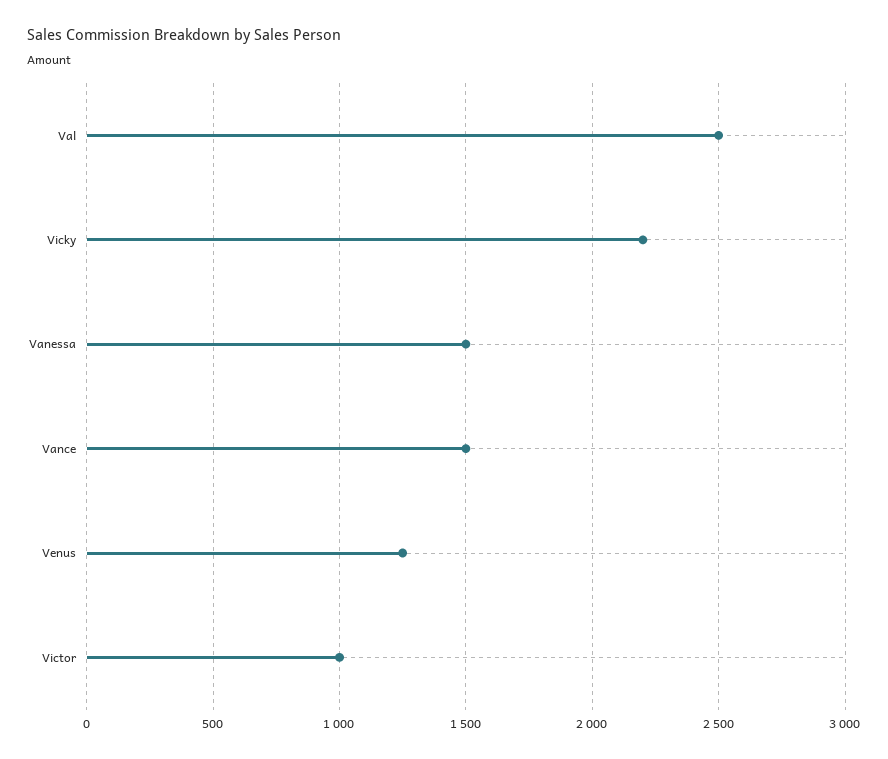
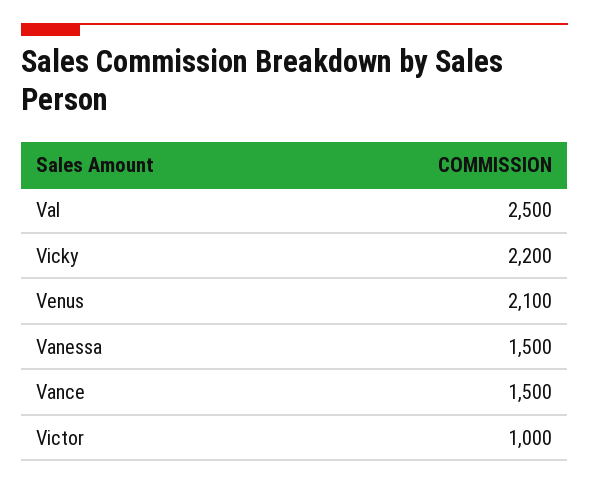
  {
    "Val": 2500,
    "Vicky": 2200,
    "Vanessa": 1500,
    "Vance": 1500,
-   "Venus": 1250,
+   "Venus": 2100,
    "Victor": 1000
  }

